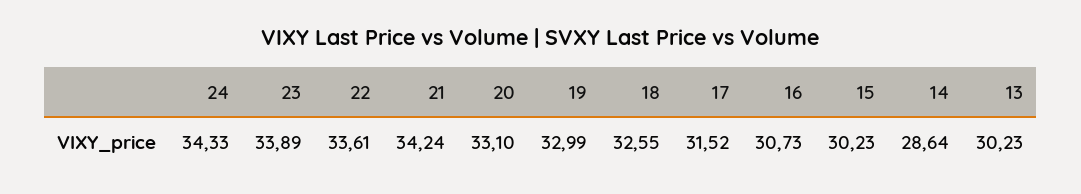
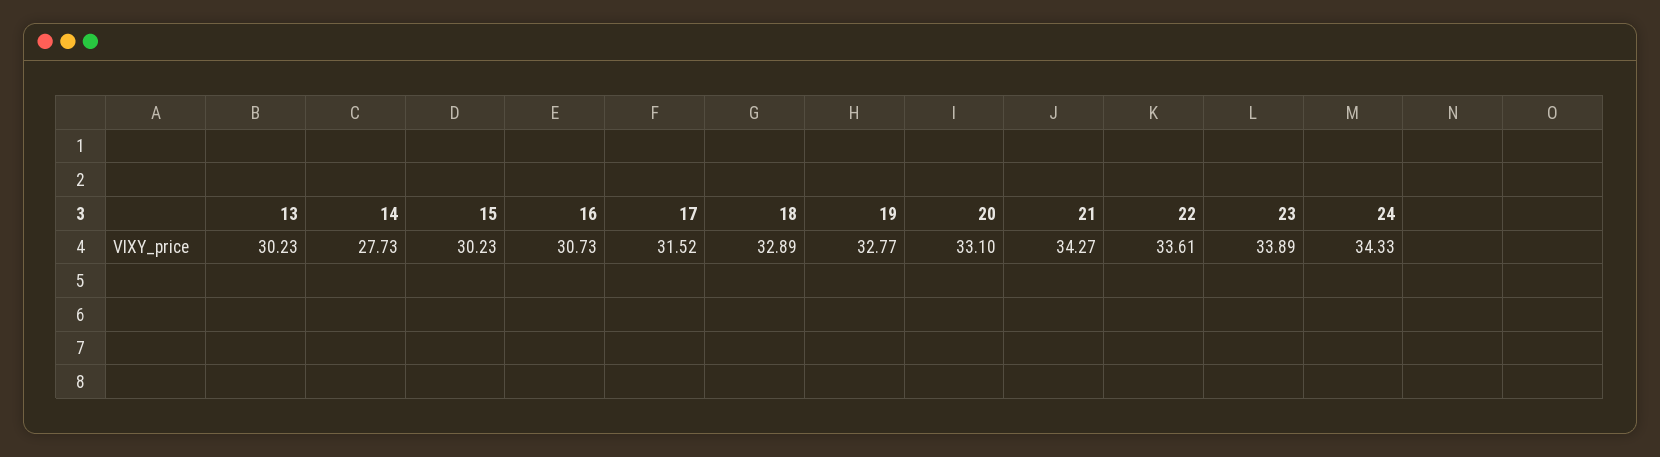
  {
    "24": 34.33,
    "23": 33.89,
    "22": 33.61,
-   "21": 34.24,
+   "21": 34.27,
    "20": 33.1,
-   "19": 32.99,
+   "19": 32.77,
-   "18": 32.55,
+   "18": 32.89,
    "17": 31.52,
    "16": 30.73,
    "15": 30.23,
-   "14": 28.64,
+   "14": 27.73,
    "13": 30.23
  }

